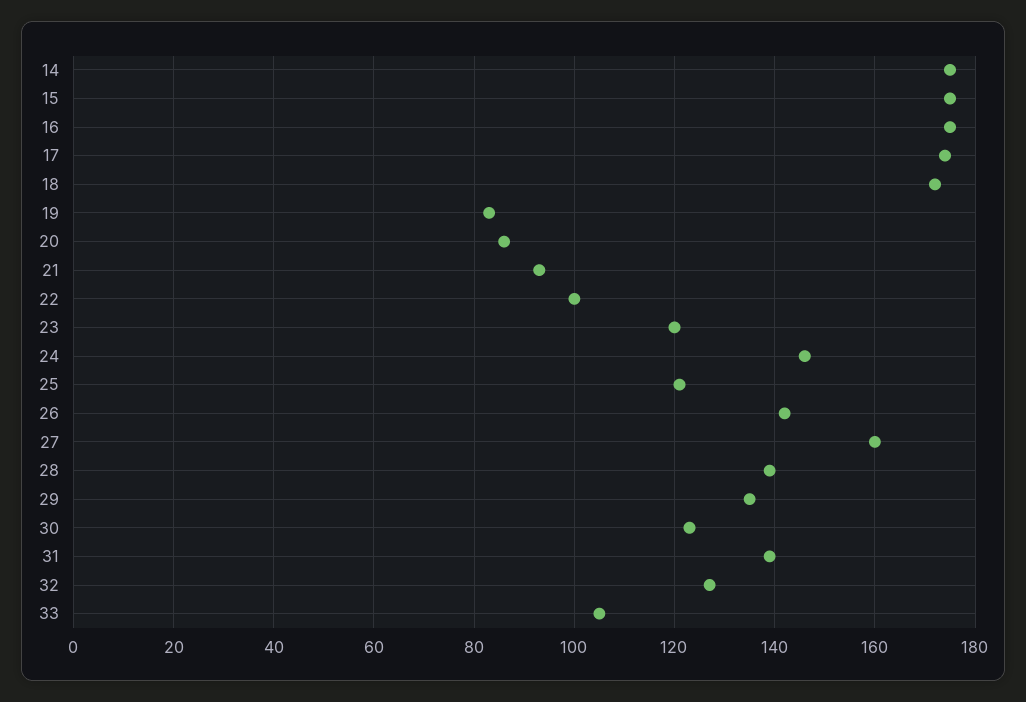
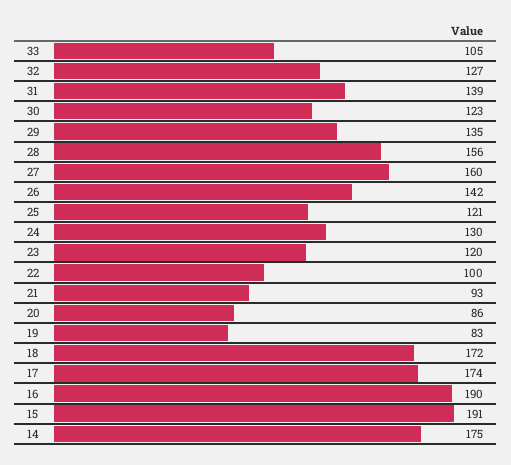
  {
    "14": 175,
-   "15": 175,
+   "15": 191,
-   "16": 175,
+   "16": 190,
    "17": 174,
    "18": 172,
    "19": 83,
    "20": 86,
    "21": 93,
    "22": 100,
    "23": 120,
-   "24": 145,
+   "24": 130,
    "25": 121,
    "26": 142,
    "27": 160,
-   "28": 140,
+   "28": 156,
    "29": 135,
    "30": 123,
    "31": 139,
    "32": 127,
    "33": 105
  }

